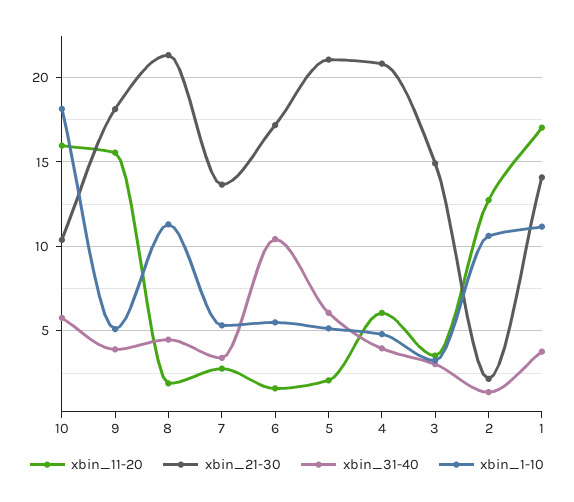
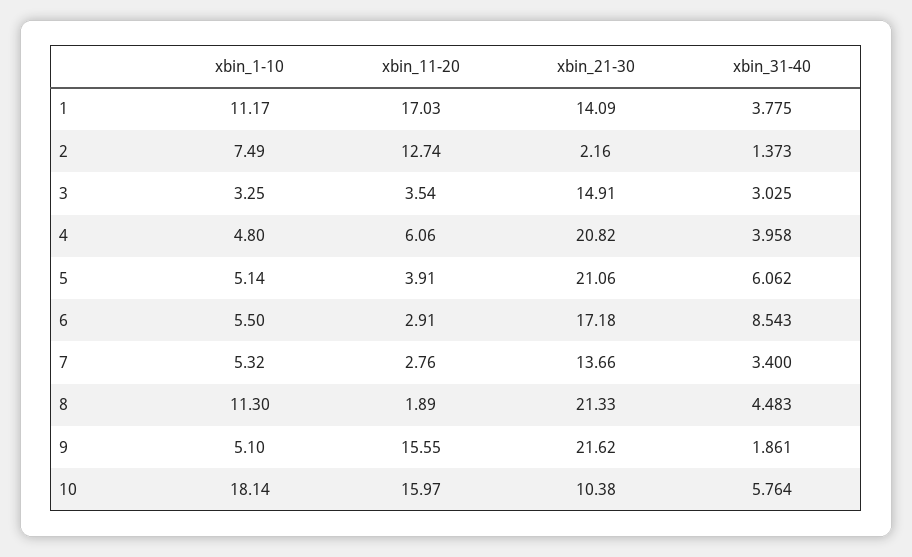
  {
    "xbin_11-20": {
      "10": 15.97,
      "9": 15.55,
      "8": 1.89,
      "7": 2.76,
-     "6": 1.5,
+     "6": 2.91,
-     "5": 2,
+     "5": 3.91,
      "4": 6.06,
      "3": 3.54,
      "2": 12.74,
      "1": 17.03
    },
    "xbin_21-30": {
      "10": 10.38,
-     "9": 18,
+     "9": 21.62,
      "8": 21.33,
      "7": 13.66,
      "6": 17.18,
      "5": 21.06,
      "4": 20.82,
      "3": 14.91,
      "2": 2.16,
      "1": 14.09
    },
    "xbin_31-40": {
      "10": 5.764,
-     "9": 4,
+     "9": 1.861,
      "8": 4.483,
      "7": 3.4,
-     "6": 10.5,
+     "6": 8.543,
      "5": 6.062,
      "4": 3.958,
      "3": 3.025,
      "2": 1.373,
      "1": 3.775
    },
    "xbin_1-10": {
      "10": 18.14,
      "9": 5.1,
      "8": 11.3,
      "7": 5.32,
      "6": 5.5,
      "5": 5.14,
      "4": 4.8,
      "3": 3.25,
-     "2": 10.5,
+     "2": 7.49,
      "1": 11.17
    }
  }

